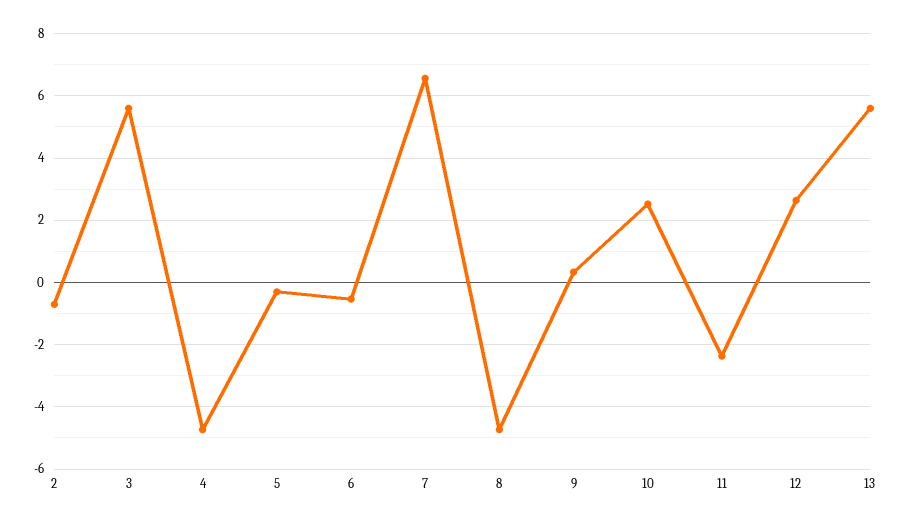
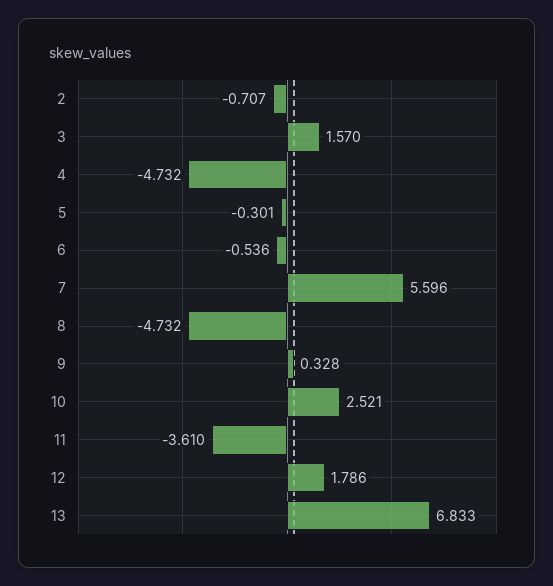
  {
    "2": -0.707,
-   "3": 5.6,
+   "3": 1.57,
    "4": -4.732,
    "5": -0.301,
    "6": -0.536,
-   "7": 6.6,
+   "7": 5.596,
    "8": -4.732,
    "9": 0.328,
    "10": 2.521,
-   "11": -2.4,
+   "11": -3.61,
-   "12": 2.6,
+   "12": 1.786,
-   "13": 5.6
+   "13": 6.833
  }

